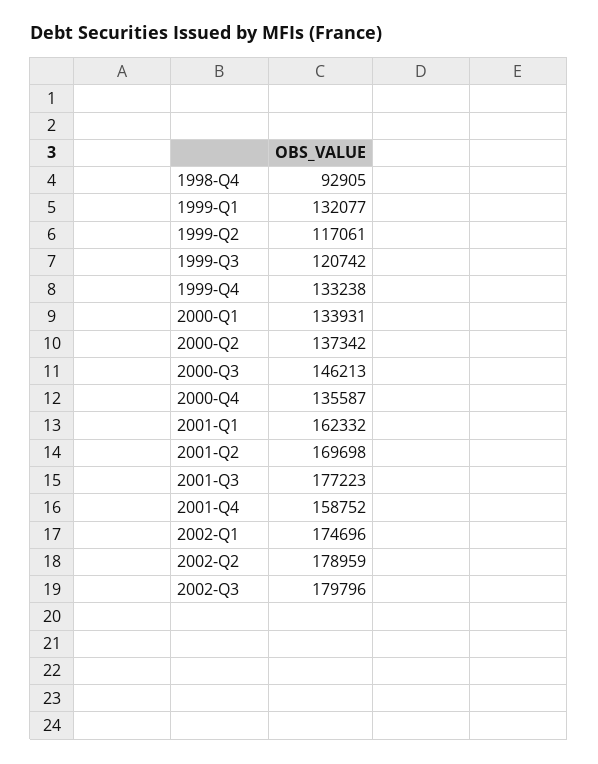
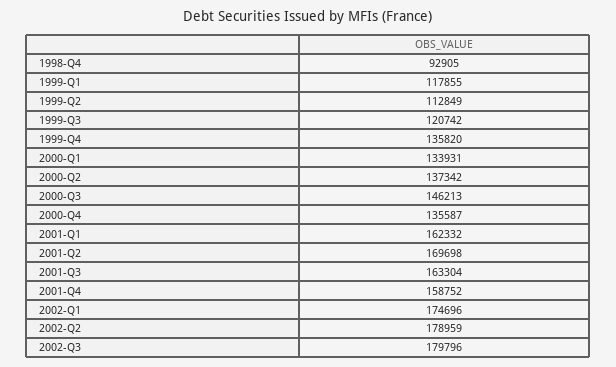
  {
    "1998-Q4": 92905,
-   "1999-Q1": 132077,
+   "1999-Q1": 117855,
-   "1999-Q2": 117061,
+   "1999-Q2": 112849,
    "1999-Q3": 120742,
-   "1999-Q4": 133238,
+   "1999-Q4": 135820,
    "2000-Q1": 133931,
    "2000-Q2": 137342,
    "2000-Q3": 146213,
    "2000-Q4": 135587,
    "2001-Q1": 162332,
    "2001-Q2": 169698,
-   "2001-Q3": 177223,
+   "2001-Q3": 163304,
    "2001-Q4": 158752,
    "2002-Q1": 174696,
    "2002-Q2": 178959,
    "2002-Q3": 179796
  }

